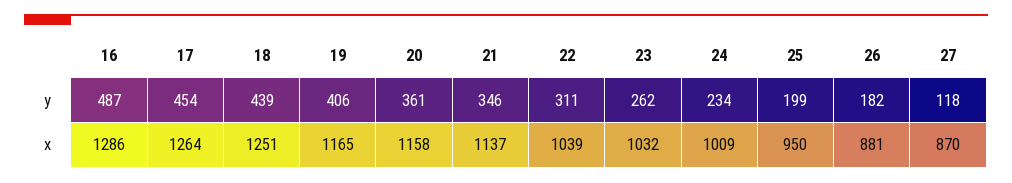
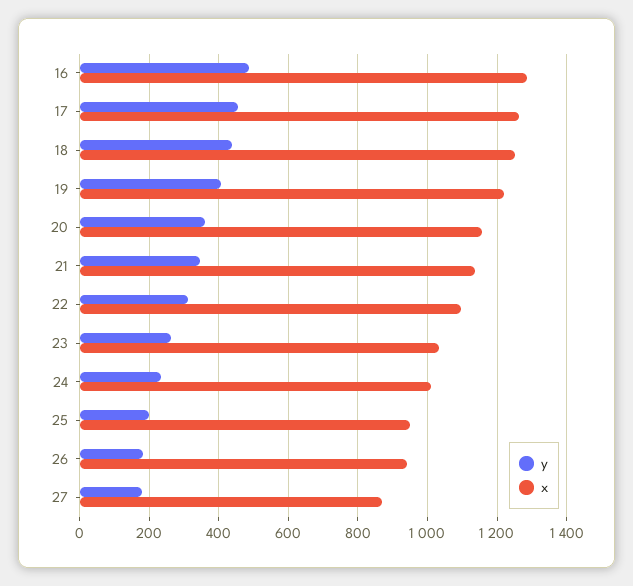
  {
    "y": {
      "16": 487,
      "17": 454,
      "18": 439,
      "19": 406,
      "20": 361,
      "21": 346,
      "22": 311,
      "23": 262,
      "24": 234,
      "25": 199,
      "26": 182,
-     "27": 118
+     "27": 180
    },
    "x": {
      "16": 1286,
      "17": 1264,
      "18": 1251,
-     "19": 1165,
+     "19": 1220,
      "20": 1158,
      "21": 1137,
-     "22": 1039,
+     "22": 1100,
      "23": 1032,
      "24": 1009,
      "25": 950,
-     "26": 881,
+     "26": 940,
      "27": 870
    }
  }

